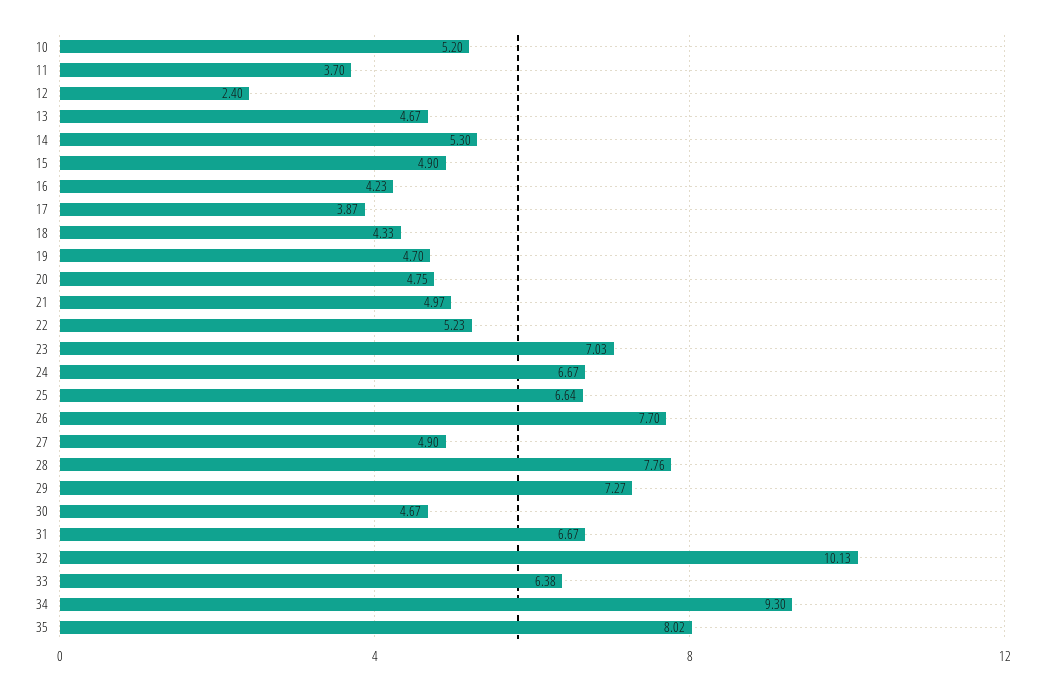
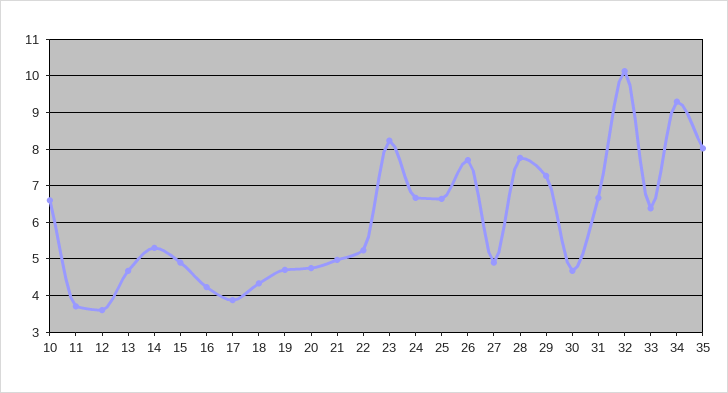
  {
-   "10": 5.2,
+   "10": 6.6,
    "11": 3.7,
-   "12": 2.4,
+   "12": 3.6,
    "13": 4.67,
    "14": 5.3,
    "15": 4.9,
    "16": 4.23,
    "17": 3.87,
    "18": 4.33,
    "19": 4.7,
    "20": 4.75,
    "21": 4.97,
    "22": 5.23,
-   "23": 7.03,
+   "23": 8.2,
    "24": 6.67,
    "25": 6.64,
    "26": 7.7,
    "27": 4.9,
    "28": 7.76,
    "29": 7.27,
    "30": 4.67,
    "31": 6.67,
    "32": 10.13,
    "33": 6.38,
    "34": 9.3,
    "35": 8.02
  }

